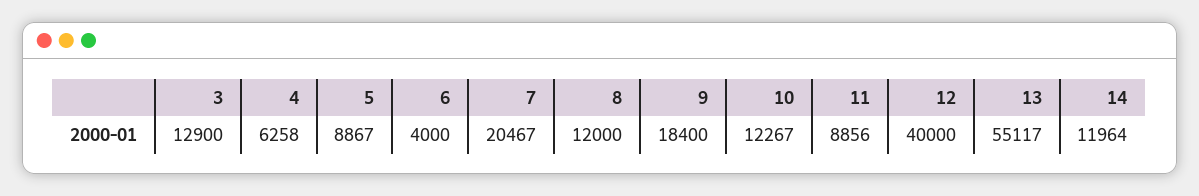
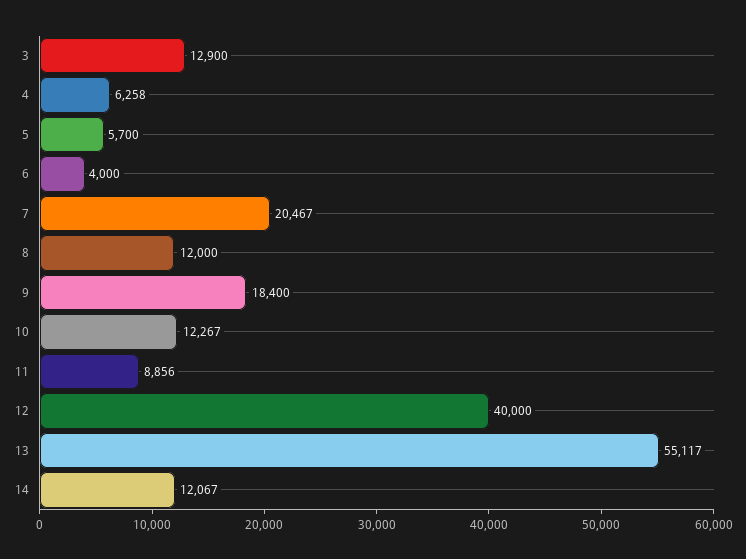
  {
    "3": 12900,
    "4": 6258,
-   "5": 8867,
+   "5": 5700,
    "6": 4000,
    "7": 20467,
    "8": 12000,
    "9": 18400,
    "10": 12267,
    "11": 8856,
    "12": 40000,
    "13": 55117,
-   "14": 11964
+   "14": 12067
  }

